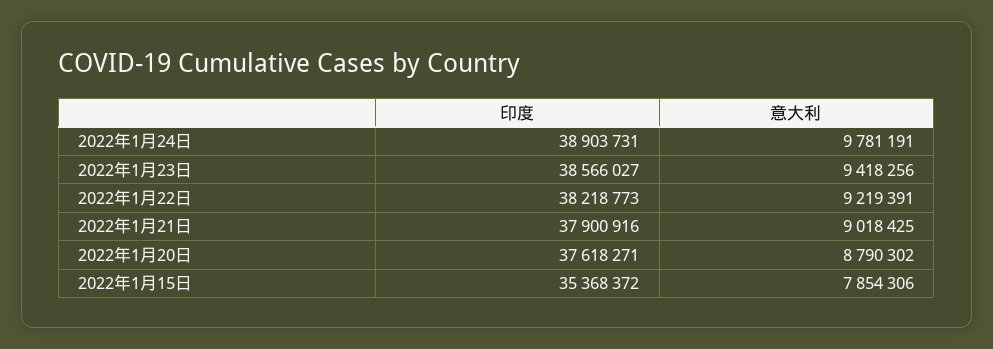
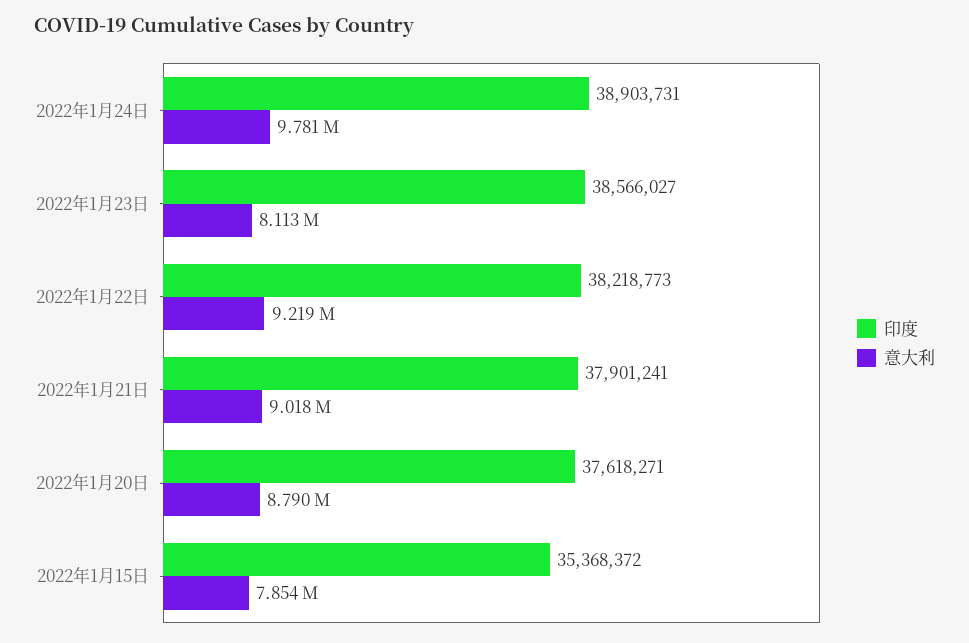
  {
    "印度": {
      "2022年1月24日": 38903731,
      "2022年1月23日": 38566027,
      "2022年1月22日": 38218773,
-     "2022年1月21日": 37900916,
+     "2022年1月21日": 37901241,
      "2022年1月20日": 37618271,
      "2022年1月15日": 35368372
    },
    "意大利": {
      "2022年1月24日": 9781191,
-     "2022年1月23日": 9418256,
+     "2022年1月23日": 8113000,
      "2022年1月22日": 9219391,
      "2022年1月21日": 9018425,
      "2022年1月20日": 8790302,
      "2022年1月15日": 7854306
    }
  }

